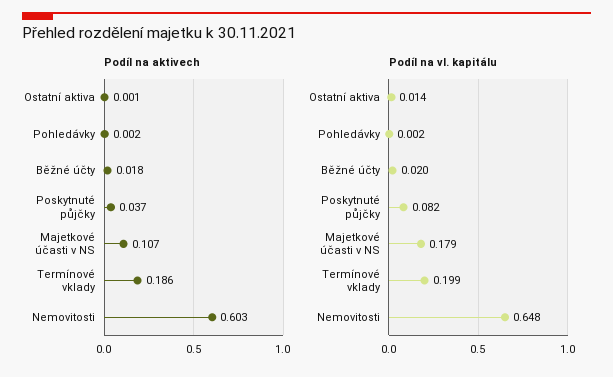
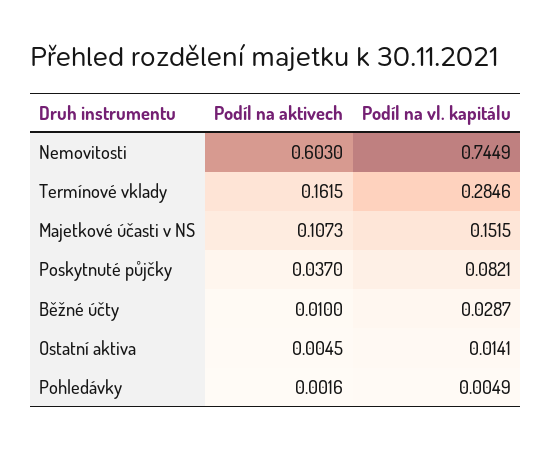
  {
    "Podíl na aktivech": {
-     "Ostatní aktiva": 0.001,
+     "Ostatní aktiva": 0.0045,
      "Pohledávky": 0.0016,
-     "Běžné účty": 0.018,
+     "Běžné účty": 0.01,
      "Poskytnuté půjčky": 0.037,
      "Majetkové účasti v NS": 0.1073,
-     "Termínové vklady": 0.186,
+     "Termínové vklady": 0.1615,
      "Nemovitosti": 0.603
    },
    "Podíl na vl. kapitálu": {
      "Ostatní aktiva": 0.0141,
-     "Pohledávky": 0.002,
+     "Pohledávky": 0.0049,
-     "Běžné účty": 0.02,
+     "Běžné účty": 0.0287,
      "Poskytnuté půjčky": 0.0821,
-     "Majetkové účasti v NS": 0.179,
+     "Majetkové účasti v NS": 0.1515,
-     "Termínové vklady": 0.199,
+     "Termínové vklady": 0.2846,
-     "Nemovitosti": 0.648
+     "Nemovitosti": 0.7449
    }
  }

